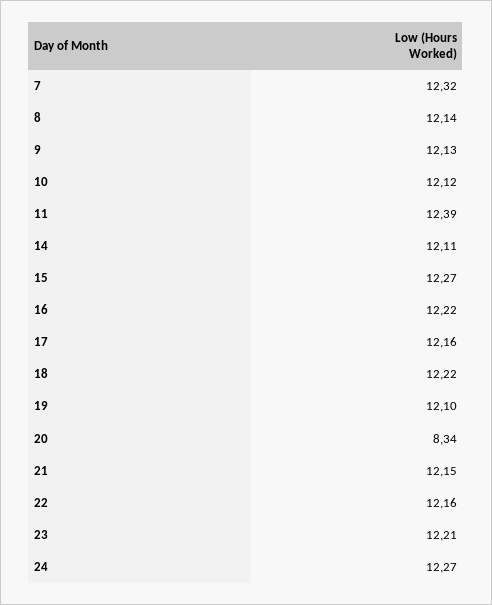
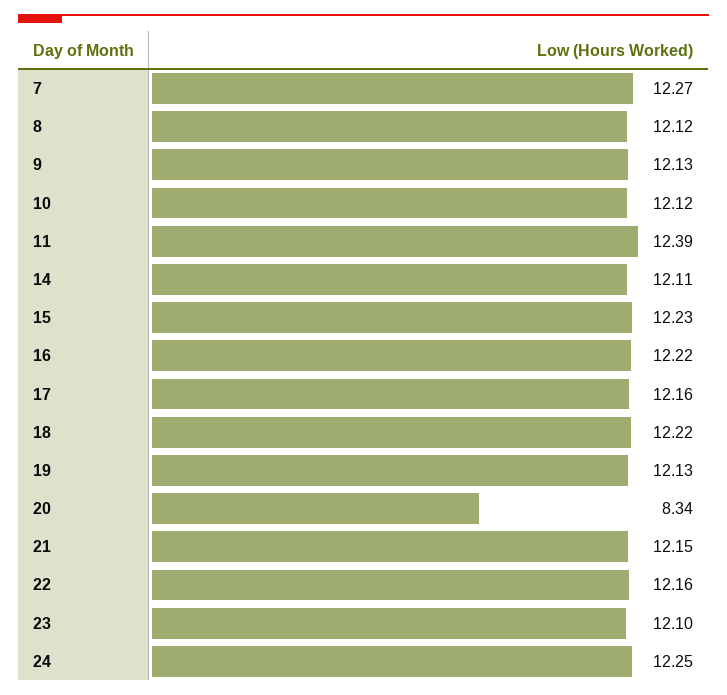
  {
-   "7": 12.32,
+   "7": 12.27,
-   "8": 12.14,
+   "8": 12.12,
    "9": 12.13,
    "10": 12.12,
    "11": 12.39,
    "14": 12.11,
-   "15": 12.27,
+   "15": 12.23,
    "16": 12.22,
    "17": 12.16,
    "18": 12.22,
-   "19": 12.1,
+   "19": 12.13,
    "20": 8.34,
    "21": 12.15,
    "22": 12.16,
-   "23": 12.21,
+   "23": 12.1,
-   "24": 12.27
+   "24": 12.25
  }

